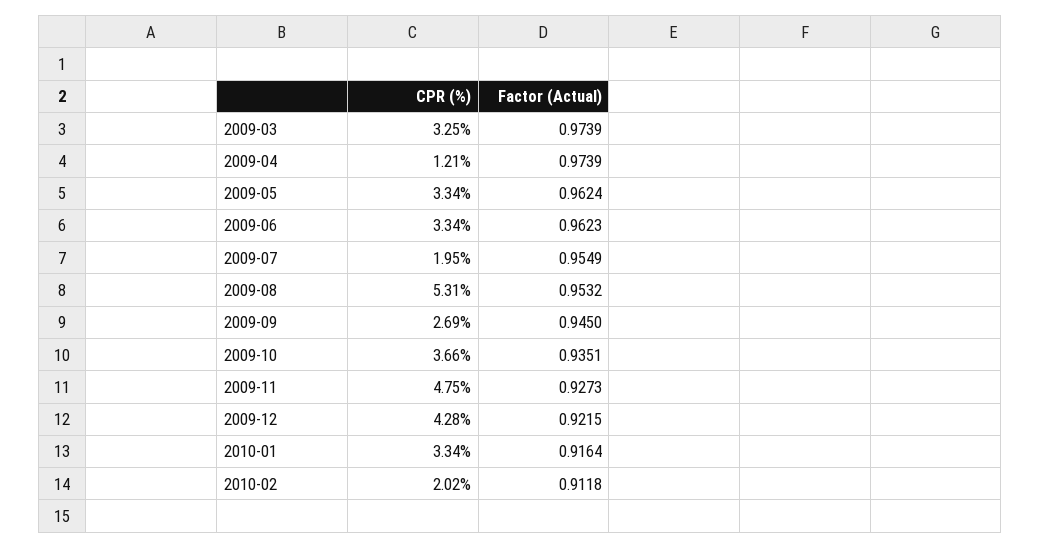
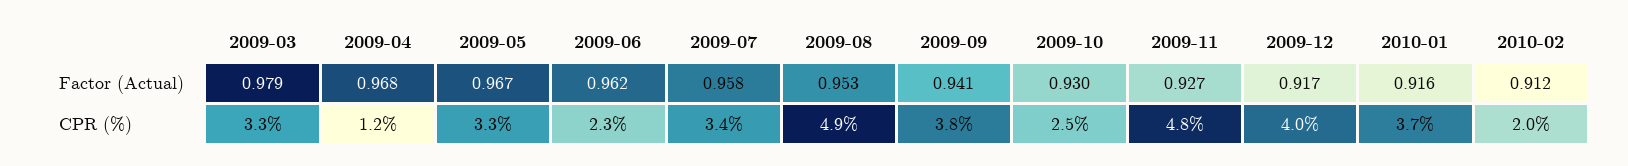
  {
    "CPR (%)": {
      "2009-03": 3.25,
      "2009-04": 1.21,
      "2009-05": 3.34,
-     "2009-06": 3.34,
+     "2009-06": 2.3,
-     "2009-07": 1.95,
+     "2009-07": 3.4,
-     "2009-08": 5.31,
+     "2009-08": 4.9,
-     "2009-09": 2.69,
+     "2009-09": 3.8,
-     "2009-10": 3.66,
+     "2009-10": 2.5,
      "2009-11": 4.75,
-     "2009-12": 4.28,
+     "2009-12": 4,
-     "2010-01": 3.34,
+     "2010-01": 3.7,
      "2010-02": 2.02
    },
    "Factor (Actual)": {
-     "2009-03": 0.9739,
+     "2009-03": 0.979,
-     "2009-04": 0.9739,
+     "2009-04": 0.968,
-     "2009-05": 0.9624,
+     "2009-05": 0.967,
      "2009-06": 0.9623,
-     "2009-07": 0.9549,
+     "2009-07": 0.958,
      "2009-08": 0.9532,
-     "2009-09": 0.945,
+     "2009-09": 0.941,
-     "2009-10": 0.9351,
+     "2009-10": 0.93,
      "2009-11": 0.9273,
-     "2009-12": 0.9215,
+     "2009-12": 0.917,
      "2010-01": 0.9164,
      "2010-02": 0.9118
    }
  }

